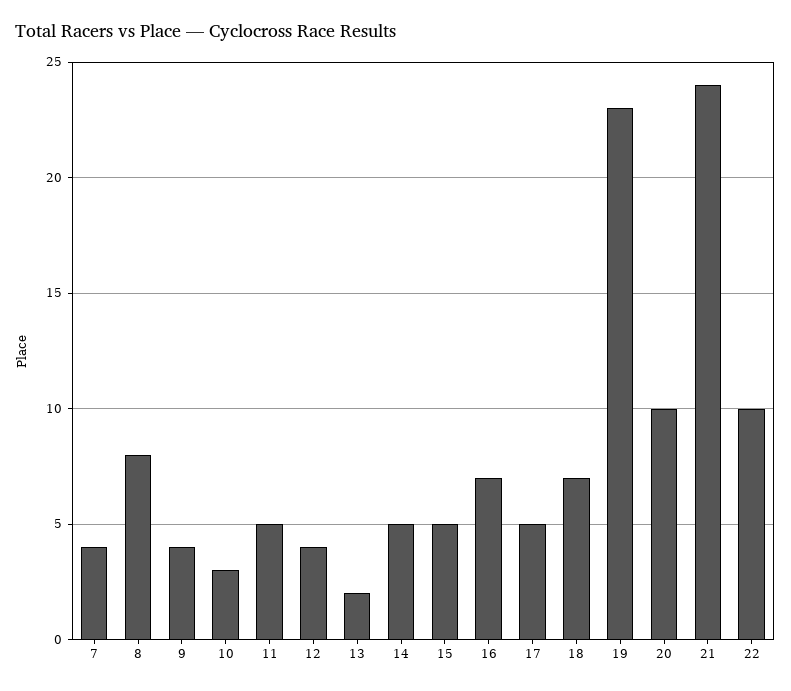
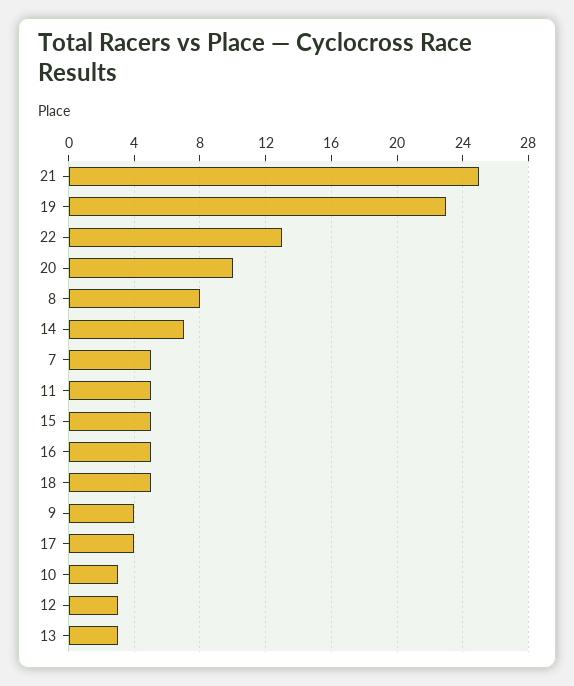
  {
-   "7": 4,
+   "7": 5,
    "8": 8,
    "9": 4,
    "10": 3,
    "11": 5,
-   "12": 4,
+   "12": 3,
-   "13": 2,
+   "13": 3,
-   "14": 5,
+   "14": 7,
    "15": 5,
-   "16": 7,
+   "16": 5,
-   "17": 5,
+   "17": 4,
-   "18": 7,
+   "18": 5,
    "19": 23,
    "20": 10,
-   "21": 24,
+   "21": 25,
-   "22": 10
+   "22": 13
  }

